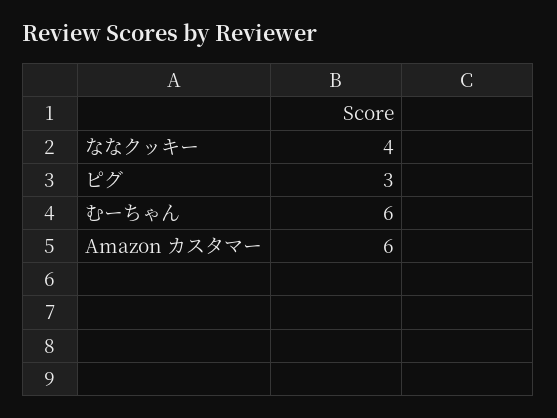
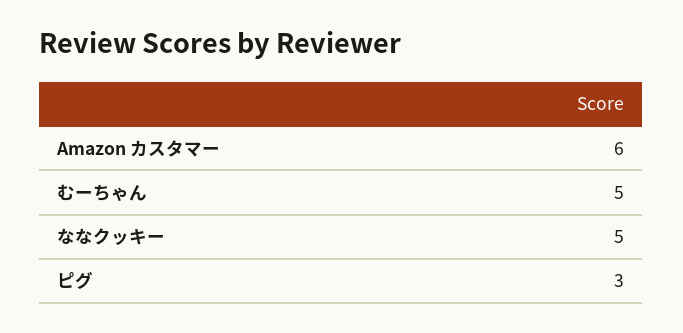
  {
-   "ななクッキー": 4,
+   "ななクッキー": 5,
    "ピグ": 3,
-   "むーちゃん": 6,
+   "むーちゃん": 5,
    "Amazon カスタマー": 6
  }

